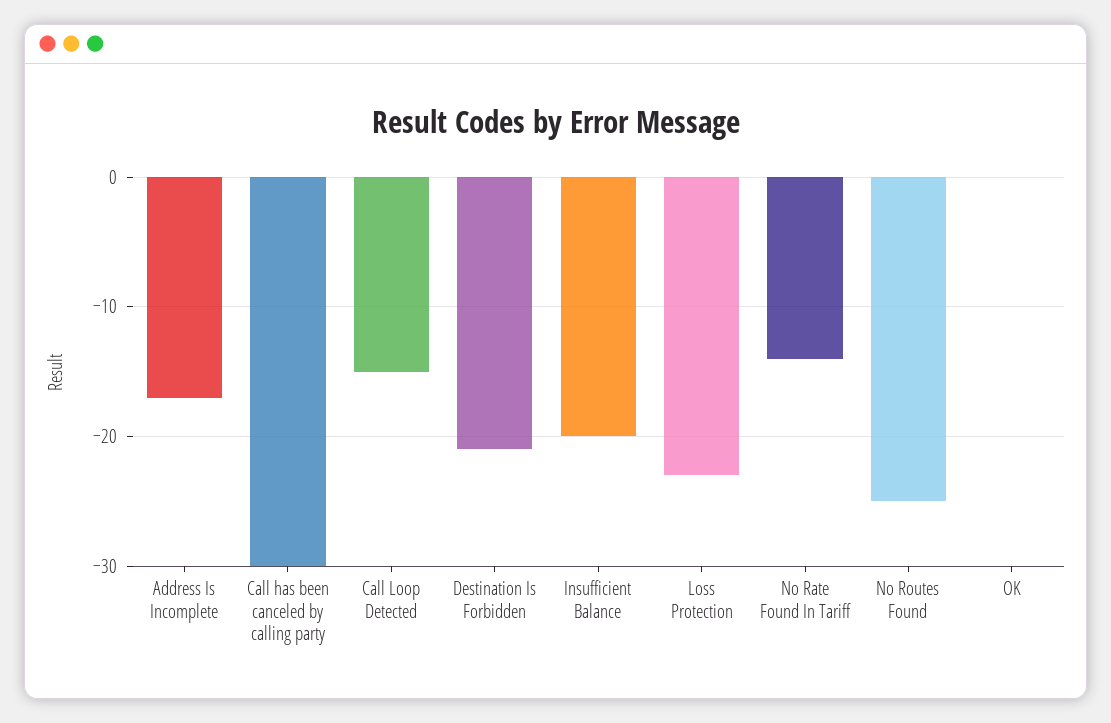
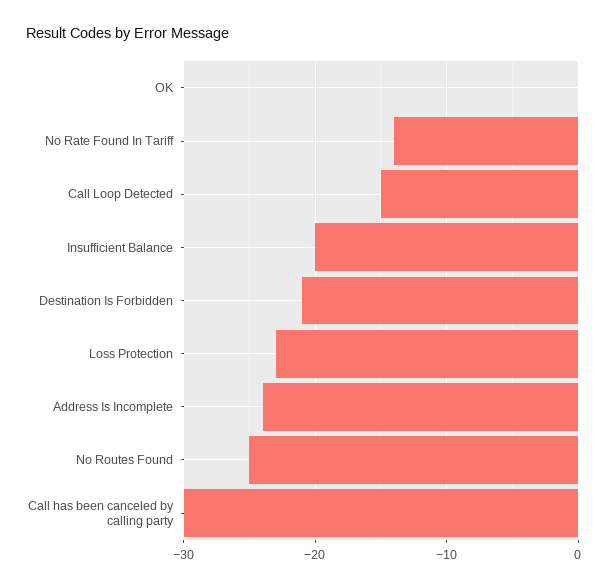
  {
-   "Address Is Incomplete": -17,
+   "Address Is Incomplete": -24,
    "Call has been canceled by calling party": -30,
    "Call Loop Detected": -15,
    "Destination Is Forbidden": -21,
    "Insufficient Balance": -20,
    "Loss Protection": -23,
    "No Rate Found In Tariff": -14,
    "No Routes Found": -25,
    "OK": 0
  }

